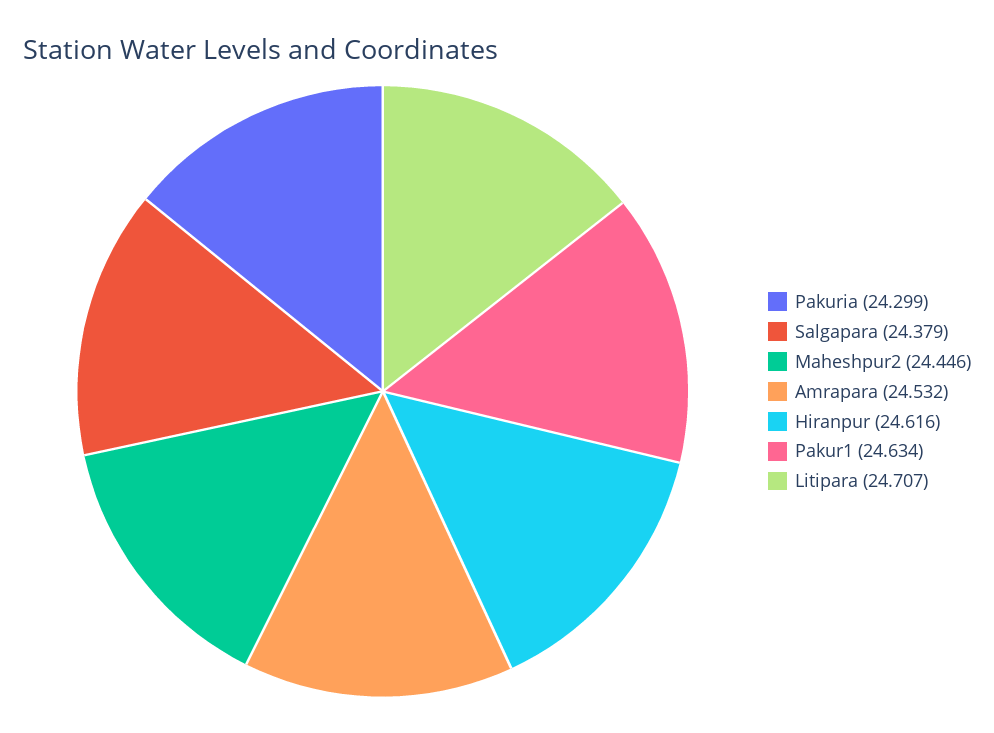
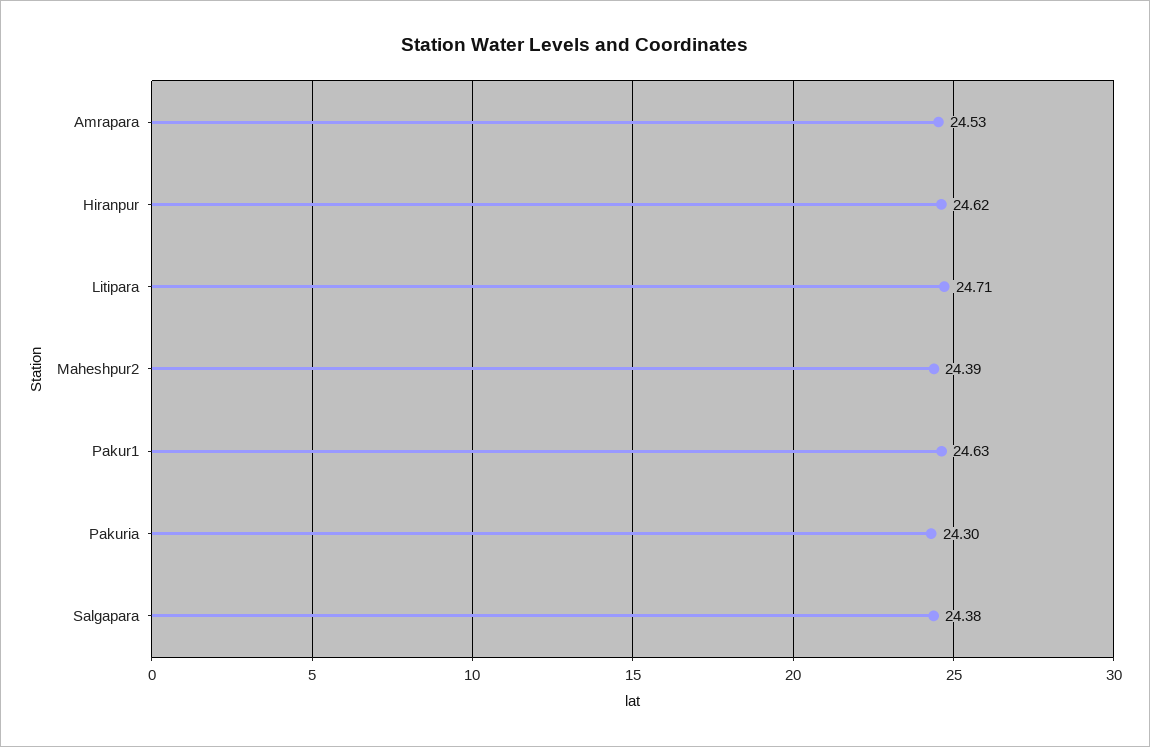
  {
    "Pakuria": 24.299,
    "Salgapara": 24.379,
-   "Maheshpur2": 24.446,
+   "Maheshpur2": 24.39,
    "Amrapara": 24.532,
    "Hiranpur": 24.616,
    "Pakur1": 24.634,
    "Litipara": 24.707
  }

